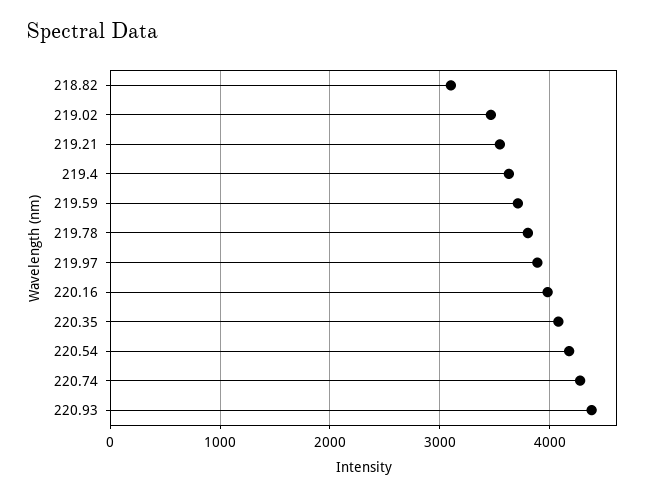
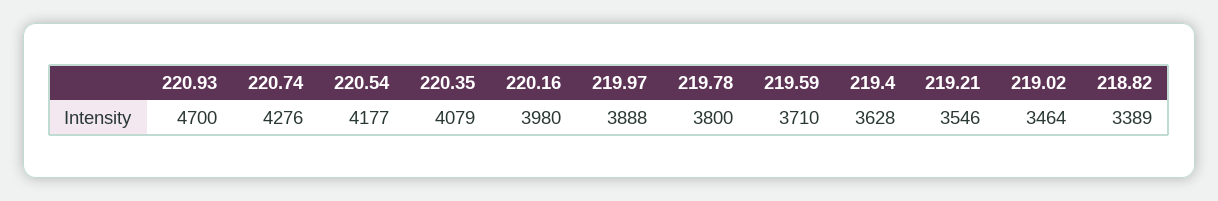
  {
-   "218.82": 3100,
+   "218.82": 3389,
    "219.02": 3464,
    "219.21": 3546,
    "219.4": 3628,
    "219.59": 3710,
    "219.78": 3800,
    "219.97": 3888,
    "220.16": 3980,
    "220.35": 4079,
    "220.54": 4177,
    "220.74": 4276,
-   "220.93": 4400
+   "220.93": 4700
  }

